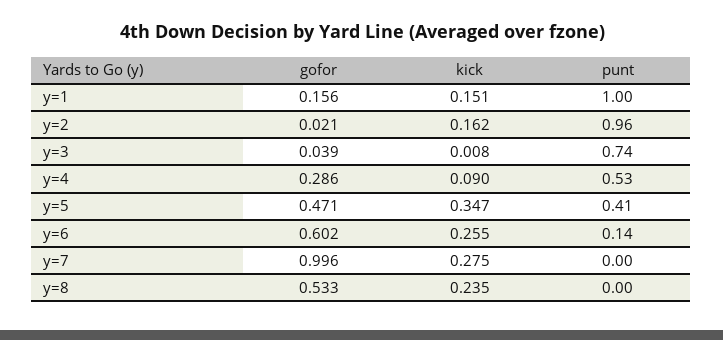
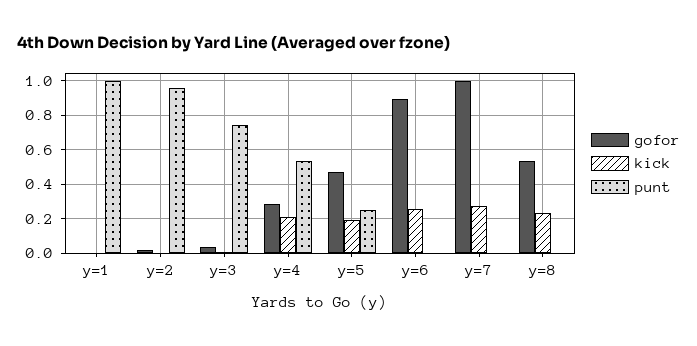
  {
    "gofor": {
-     "y=1": 0.156,
+     "y=1": 0,
      "y=2": 0.021,
      "y=3": 0.039,
      "y=4": 0.286,
      "y=5": 0.471,
-     "y=6": 0.602,
+     "y=6": 0.9,
      "y=7": 0.996,
      "y=8": 0.533
    },
    "kick": {
-     "y=1": 0.151,
+     "y=1": 0,
-     "y=2": 0.162,
+     "y=2": 0,
      "y=3": 0.008,
-     "y=4": 0.09,
+     "y=4": 0.2,
-     "y=5": 0.347,
+     "y=5": 0.2,
      "y=6": 0.255,
      "y=7": 0.275,
      "y=8": 0.235
    },
    "punt": {
      "y=1": 1,
      "y=2": 0.96,
      "y=3": 0.74,
      "y=4": 0.53,
-     "y=5": 0.41,
+     "y=5": 0.25,
-     "y=6": 0.14,
+     "y=6": 0,
      "y=7": 0,
      "y=8": 0
    }
  }

